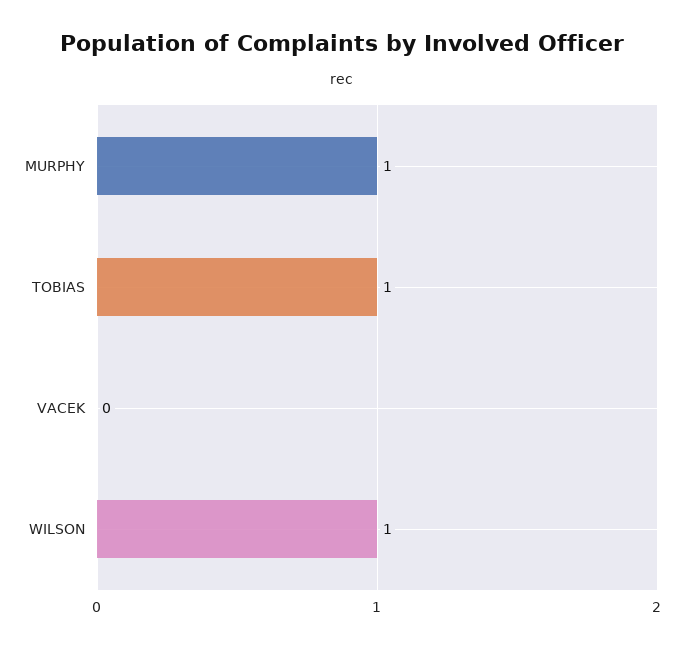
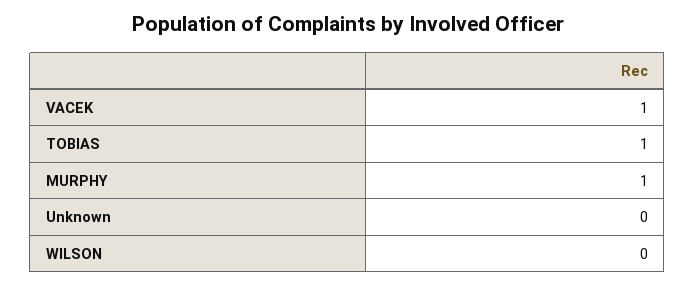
  {
    "MURPHY": 1,
    "TOBIAS": 1,
-   "VACEK": 0,
+   "VACEK": 1,
-   "WILSON": 1
+   "WILSON": 0,
+   "Unknown": 0
  }

